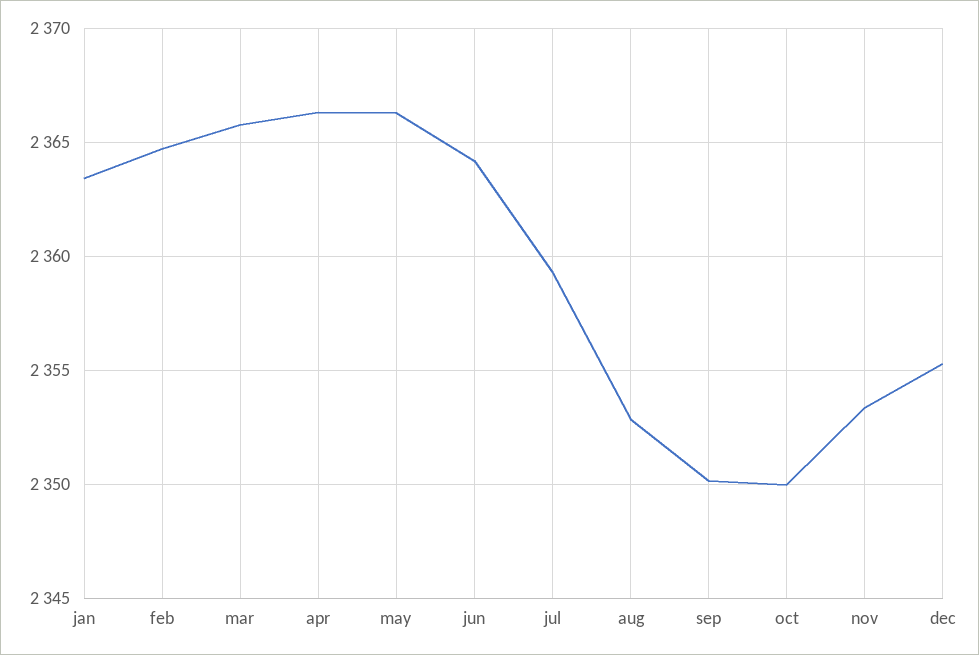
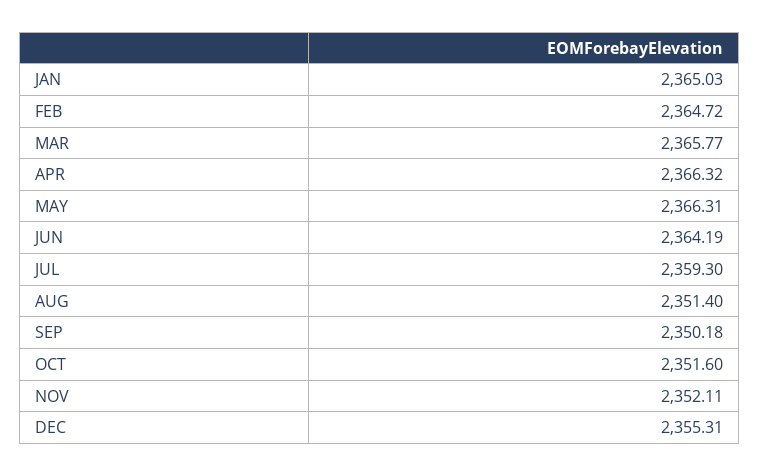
  {
-   "jan": 2363.5,
+   "jan": 2365.03,
    "feb": 2364.72,
    "mar": 2365.77,
    "apr": 2366.32,
    "may": 2366.31,
    "jun": 2364.19,
    "jul": 2359.3,
-   "aug": 2353,
+   "aug": 2351.4,
    "sep": 2350.18,
-   "oct": 2350,
+   "oct": 2351.6,
-   "nov": 2353.5,
+   "nov": 2352.11,
    "dec": 2355.31
  }

